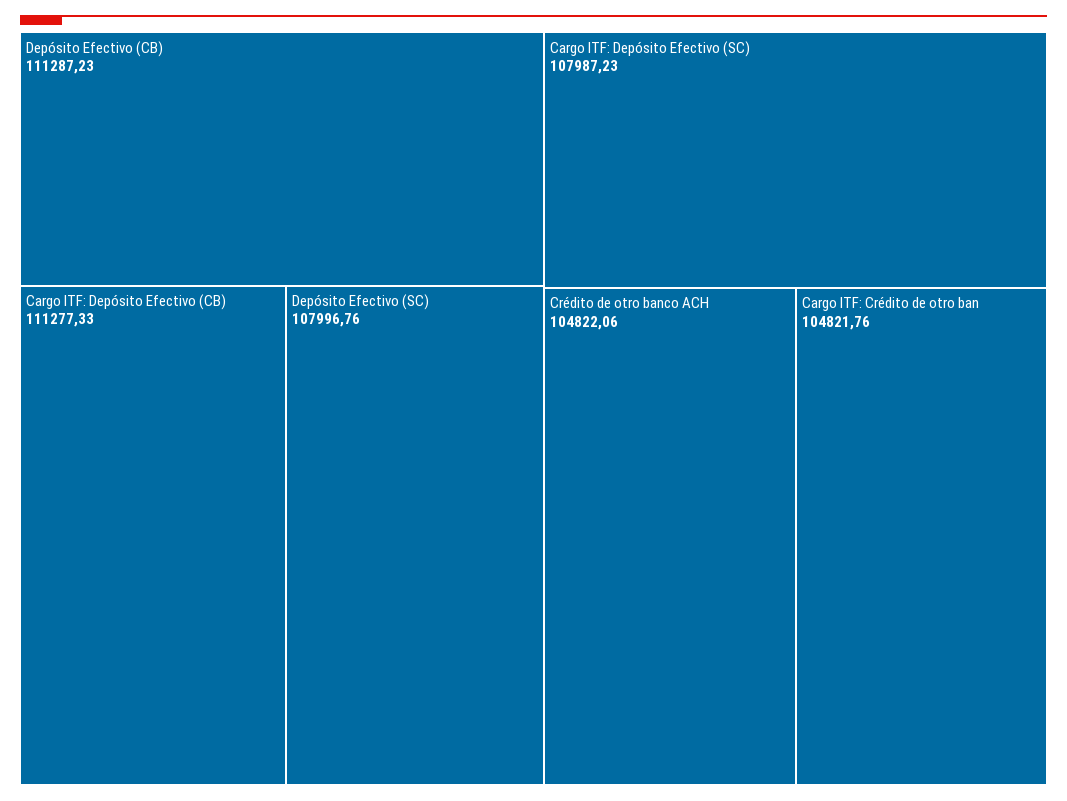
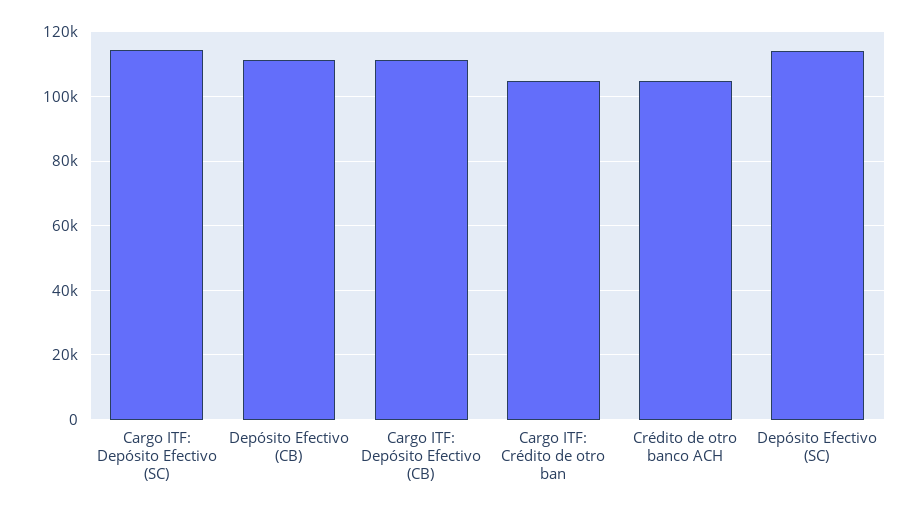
  {
    "Depósito Efectivo (CB)": 111287.23,
    "Cargo ITF: Depósito Efectivo (CB)": 111277.33,
-   "Depósito Efectivo (SC)": 107996.76,
+   "Depósito Efectivo (SC)": 114000,
-   "Cargo ITF: Depósito Efectivo (SC)": 107987.23,
+   "Cargo ITF: Depósito Efectivo (SC)": 114000,
    "Crédito de otro banco ACH": 104822.06,
    "Cargo ITF: Crédito de otro ban": 104821.76
  }

